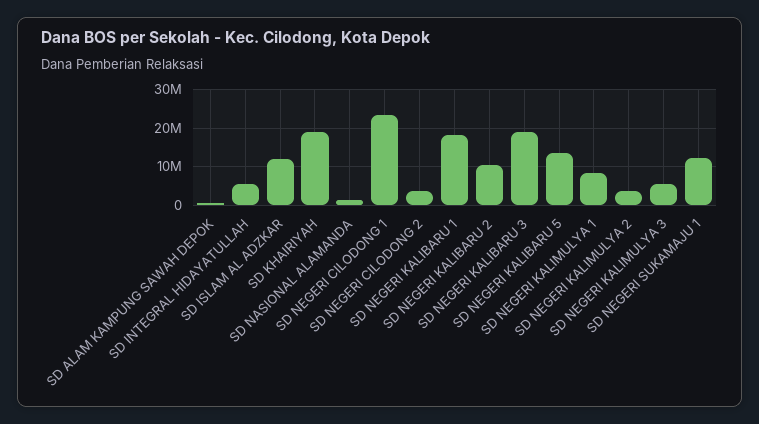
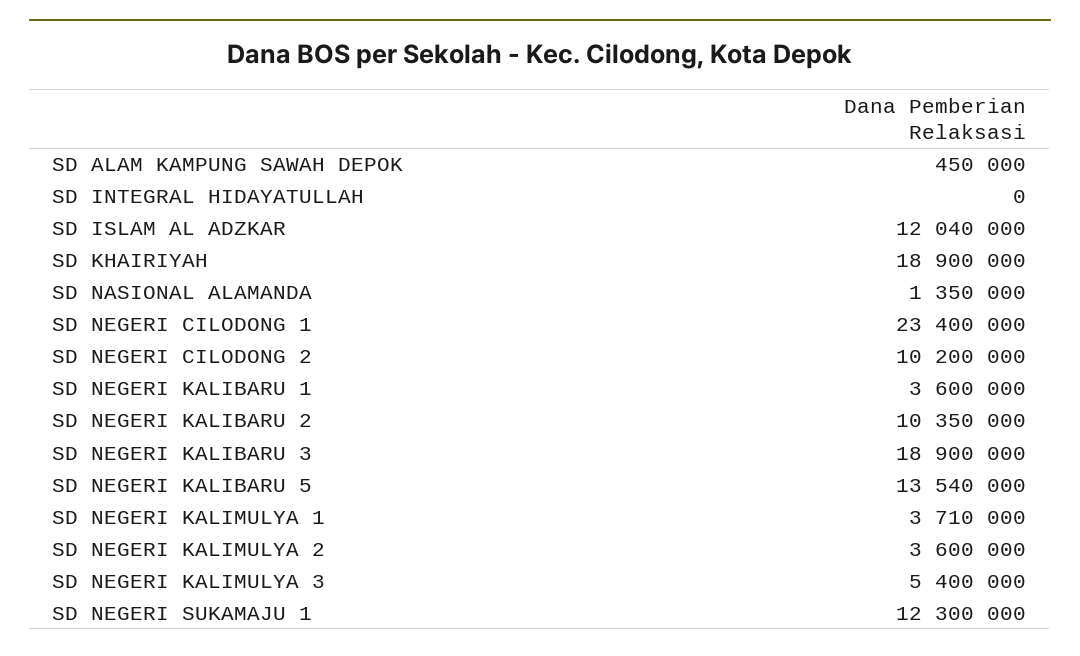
  {
    "SD ALAM KAMPUNG SAWAH DEPOK": 450000,
-   "SD INTEGRAL HIDAYATULLAH": 6000000,
+   "SD INTEGRAL HIDAYATULLAH": 0,
    "SD ISLAM AL ADZKAR": 12040000,
    "SD KHAIRIYAH": 18900000,
    "SD NASIONAL ALAMANDA": 1350000,
    "SD NEGERI CILODONG 1": 23400000,
-   "SD NEGERI CILODONG 2": 4000000,
+   "SD NEGERI CILODONG 2": 10200000,
-   "SD NEGERI KALIBARU 1": 18000000,
+   "SD NEGERI KALIBARU 1": 3600000,
    "SD NEGERI KALIBARU 2": 10350000,
    "SD NEGERI KALIBARU 3": 18900000,
    "SD NEGERI KALIBARU 5": 13540000,
-   "SD NEGERI KALIMULYA 1": 8000000,
+   "SD NEGERI KALIMULYA 1": 3710000,
    "SD NEGERI KALIMULYA 2": 3600000,
    "SD NEGERI KALIMULYA 3": 5400000,
    "SD NEGERI SUKAMAJU 1": 12300000
  }

